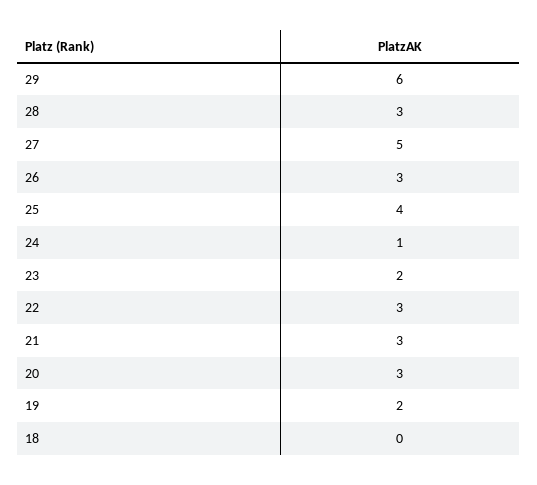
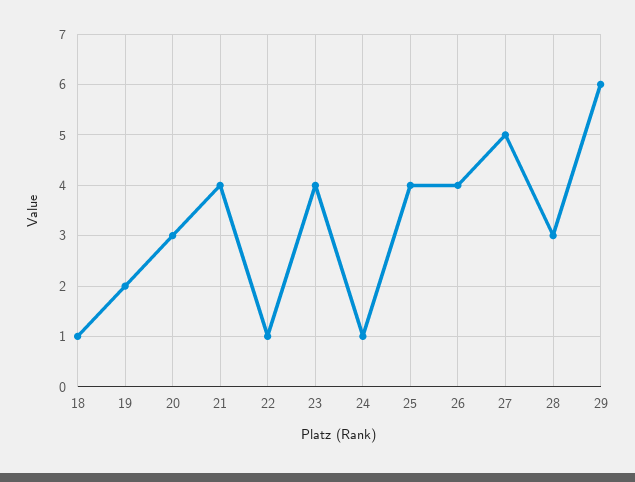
  {
    "29": 6,
    "28": 3,
    "27": 5,
-   "26": 3,
+   "26": 4,
    "25": 4,
    "24": 1,
-   "23": 2,
+   "23": 4,
-   "22": 3,
+   "22": 1,
-   "21": 3,
+   "21": 4,
    "20": 3,
    "19": 2,
-   "18": 0
+   "18": 1
  }

